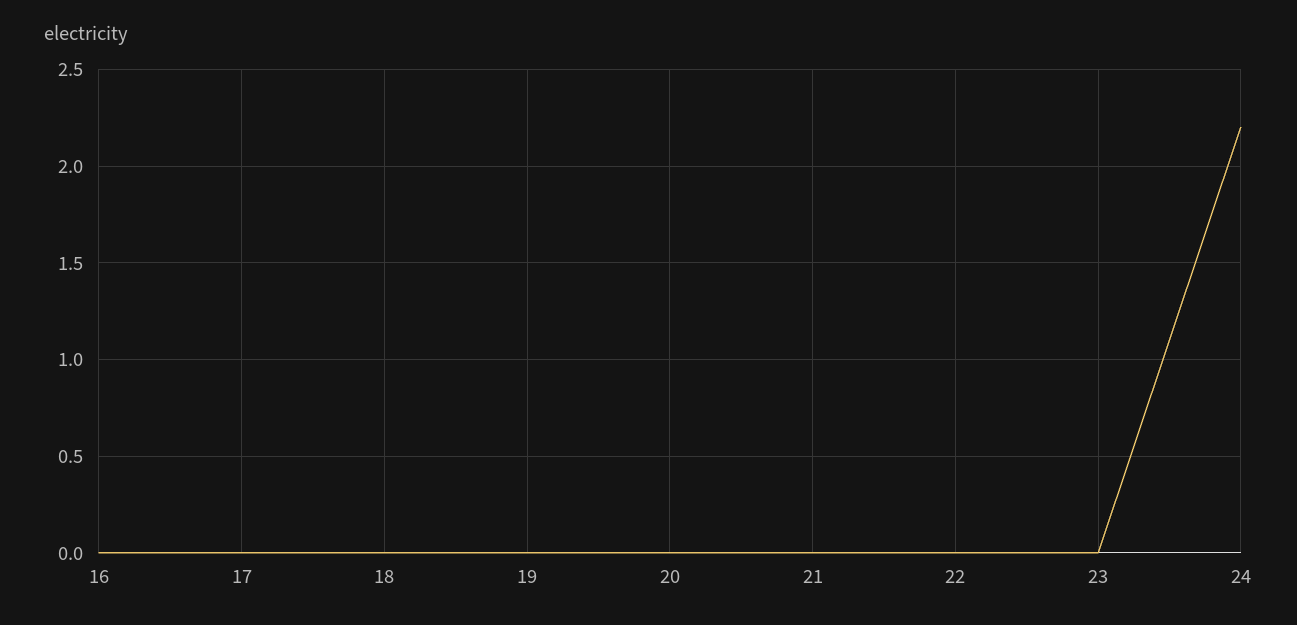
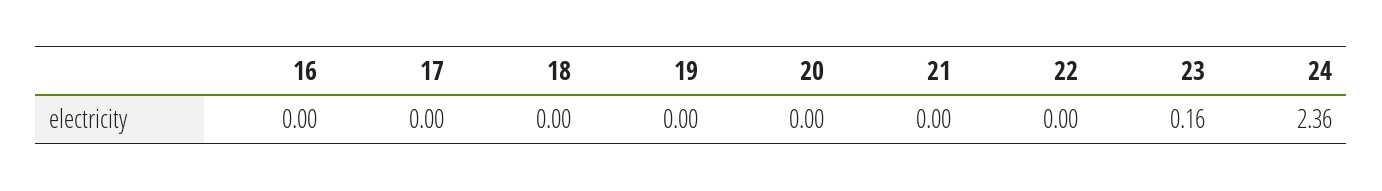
  {
    "16": 0,
    "17": 0,
    "18": 0,
    "19": 0,
    "20": 0,
    "21": 0,
    "22": 0,
-   "23": 0,
+   "23": 0.16,
-   "24": 2.2
+   "24": 2.36
  }

